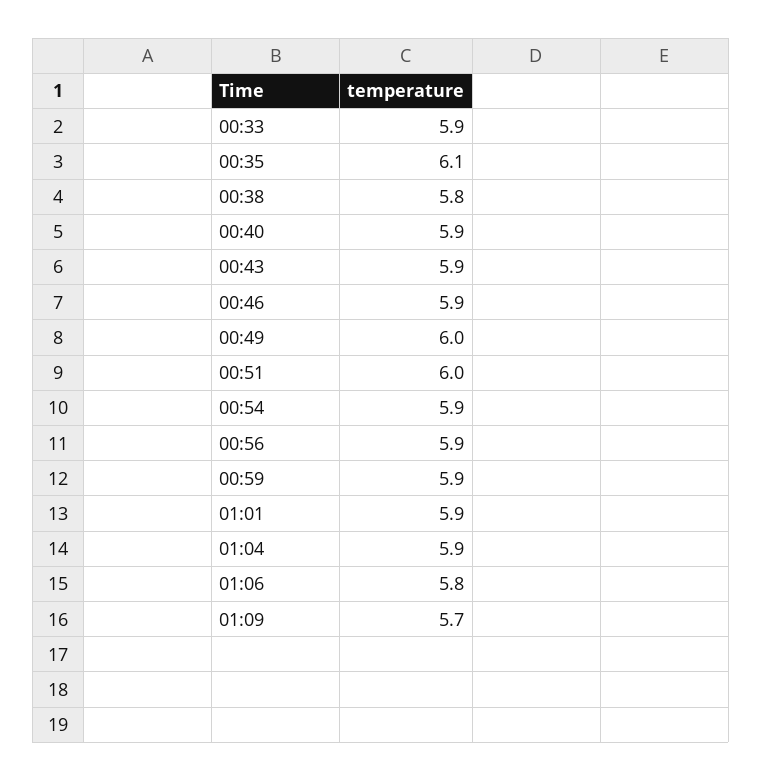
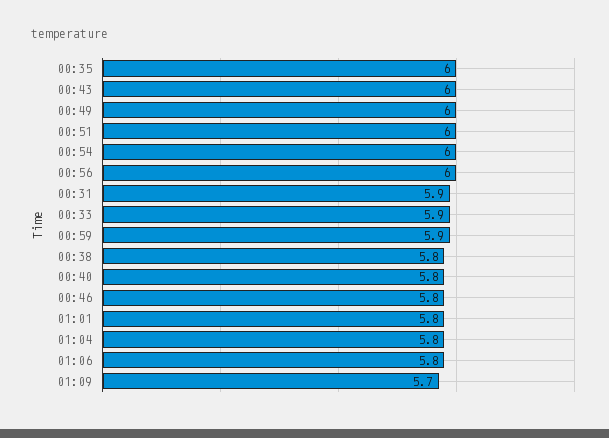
  {
    "00:33": 5.9,
-   "00:35": 6.1,
+   "00:35": 6,
    "00:38": 5.8,
-   "00:40": 5.9,
+   "00:40": 5.8,
-   "00:43": 5.9,
+   "00:43": 6,
-   "00:46": 5.9,
+   "00:46": 5.8,
    "00:49": 6,
    "00:51": 6,
-   "00:54": 5.9,
+   "00:54": 6,
-   "00:56": 5.9,
+   "00:56": 6,
    "00:59": 5.9,
-   "01:01": 5.9,
+   "01:01": 5.8,
-   "01:04": 5.9,
+   "01:04": 5.8,
    "01:06": 5.8,
-   "01:09": 5.7
+   "01:09": 5.7,
+   "00:31": 5.9
  }

